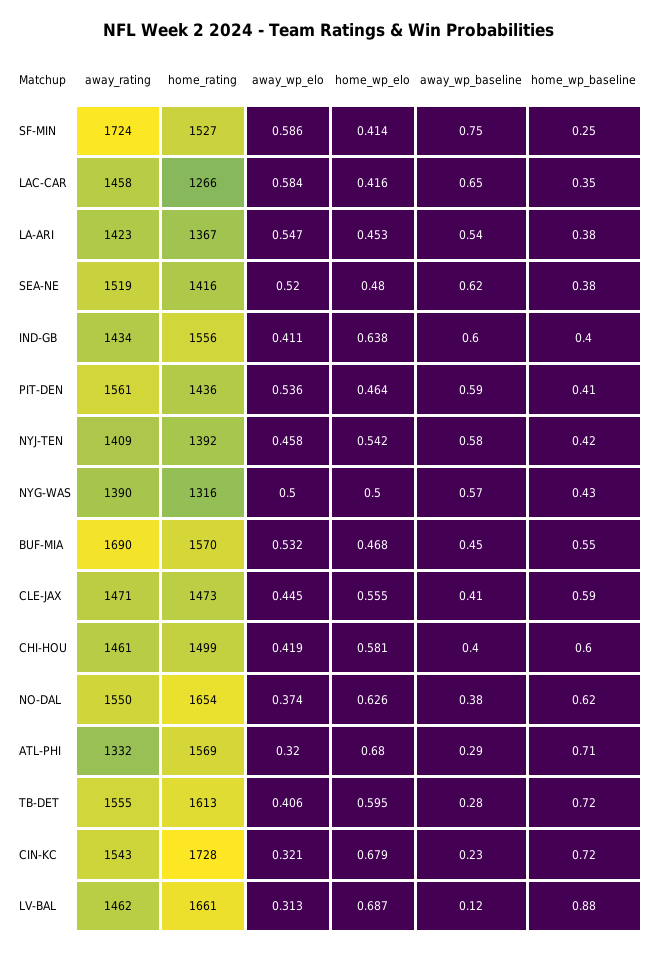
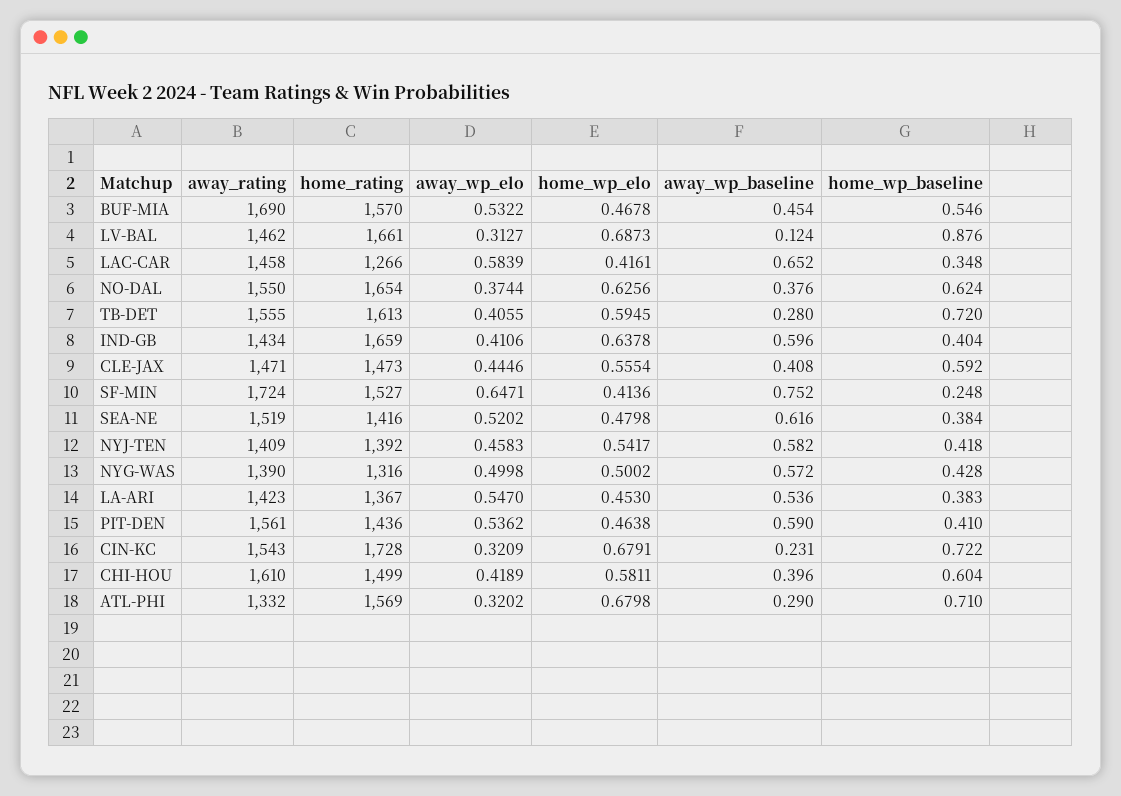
  {
    "away_rating": {
      "SF-MIN": 1724,
      "LAC-CAR": 1458,
      "LA-ARI": 1423,
      "SEA-NE": 1519,
      "IND-GB": 1434,
      "PIT-DEN": 1561,
      "NYJ-TEN": 1409,
      "NYG-WAS": 1390,
      "BUF-MIA": 1690,
      "CLE-JAX": 1471,
-     "CHI-HOU": 1461,
+     "CHI-HOU": 1610,
      "NO-DAL": 1550,
      "ATL-PHI": 1332,
      "TB-DET": 1555,
      "CIN-KC": 1543,
      "LV-BAL": 1462
    },
    "home_rating": {
      "SF-MIN": 1527,
      "LAC-CAR": 1266,
      "LA-ARI": 1367,
      "SEA-NE": 1416,
-     "IND-GB": 1556,
+     "IND-GB": 1659,
      "PIT-DEN": 1436,
      "NYJ-TEN": 1392,
      "NYG-WAS": 1316,
      "BUF-MIA": 1570,
      "CLE-JAX": 1473,
      "CHI-HOU": 1499,
      "NO-DAL": 1654,
      "ATL-PHI": 1569,
      "TB-DET": 1613,
      "CIN-KC": 1728,
      "LV-BAL": 1661
    },
    "away_wp_elo": {
-     "SF-MIN": 0.586,
+     "SF-MIN": 0.6471,
      "LAC-CAR": 0.5839,
      "LA-ARI": 0.547,
      "SEA-NE": 0.5202,
      "IND-GB": 0.4106,
      "PIT-DEN": 0.5362,
      "NYJ-TEN": 0.4583,
      "NYG-WAS": 0.4998,
      "BUF-MIA": 0.5322,
      "CLE-JAX": 0.4446,
      "CHI-HOU": 0.4189,
      "NO-DAL": 0.3744,
      "ATL-PHI": 0.3202,
      "TB-DET": 0.4055,
      "CIN-KC": 0.3209,
      "LV-BAL": 0.3127
    },
    "home_wp_elo": {
      "SF-MIN": 0.4136,
      "LAC-CAR": 0.4161,
      "LA-ARI": 0.453,
      "SEA-NE": 0.4798,
      "IND-GB": 0.6378,
      "PIT-DEN": 0.4638,
      "NYJ-TEN": 0.5417,
      "NYG-WAS": 0.5002,
      "BUF-MIA": 0.4678,
      "CLE-JAX": 0.5554,
      "CHI-HOU": 0.5811,
      "NO-DAL": 0.6256,
      "ATL-PHI": 0.6798,
      "TB-DET": 0.5945,
      "CIN-KC": 0.6791,
      "LV-BAL": 0.6873
    },
    "away_wp_baseline": {
      "SF-MIN": 0.752,
      "LAC-CAR": 0.652,
      "LA-ARI": 0.536,
      "SEA-NE": 0.616,
      "IND-GB": 0.596,
      "PIT-DEN": 0.59,
      "NYJ-TEN": 0.582,
      "NYG-WAS": 0.572,
      "BUF-MIA": 0.454,
      "CLE-JAX": 0.408,
      "CHI-HOU": 0.396,
      "NO-DAL": 0.376,
      "ATL-PHI": 0.29,
      "TB-DET": 0.28,
      "CIN-KC": 0.231,
      "LV-BAL": 0.124
    },
    "home_wp_baseline": {
      "SF-MIN": 0.248,
      "LAC-CAR": 0.348,
      "LA-ARI": 0.383,
      "SEA-NE": 0.384,
      "IND-GB": 0.404,
      "PIT-DEN": 0.41,
      "NYJ-TEN": 0.418,
      "NYG-WAS": 0.428,
      "BUF-MIA": 0.546,
      "CLE-JAX": 0.592,
      "CHI-HOU": 0.604,
      "NO-DAL": 0.624,
      "ATL-PHI": 0.71,
      "TB-DET": 0.72,
      "CIN-KC": 0.722,
      "LV-BAL": 0.876
    }
  }

